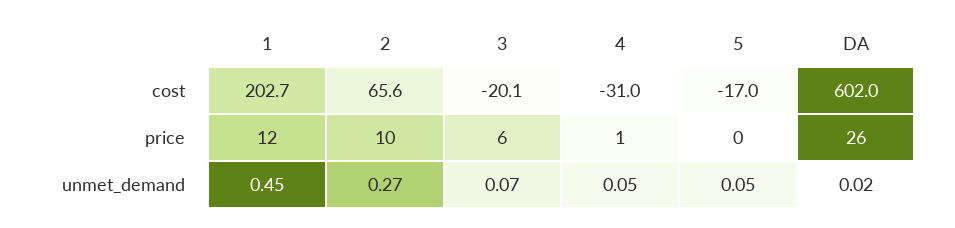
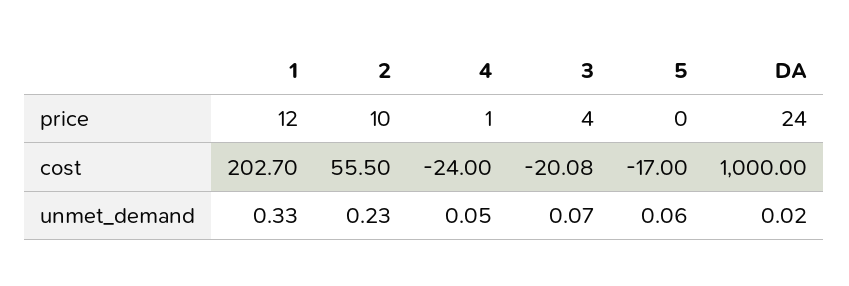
  {
    "1": {
      "cost": 202.7,
      "price": 12,
-     "unmet_demand": 0.45
+     "unmet_demand": 0.33
    },
    "2": {
-     "cost": 65.6,
+     "cost": 55.5,
      "price": 10,
-     "unmet_demand": 0.27
+     "unmet_demand": 0.23
    },
    "3": {
      "cost": -20.08,
-     "price": 6,
+     "price": 4,
      "unmet_demand": 0.07
    },
    "4": {
-     "cost": -31,
+     "cost": -24,
      "price": 1,
      "unmet_demand": 0.05
    },
    "5": {
      "cost": -17,
      "price": 0,
-     "unmet_demand": 0.05
+     "unmet_demand": 0.06
    },
    "DA": {
-     "cost": 602,
+     "cost": 1000,
-     "price": 26,
+     "price": 24,
      "unmet_demand": 0.02
    }
  }

